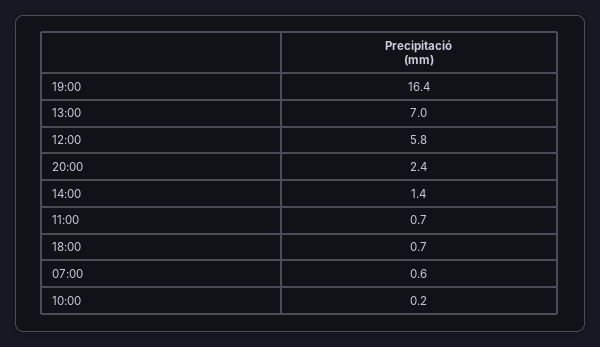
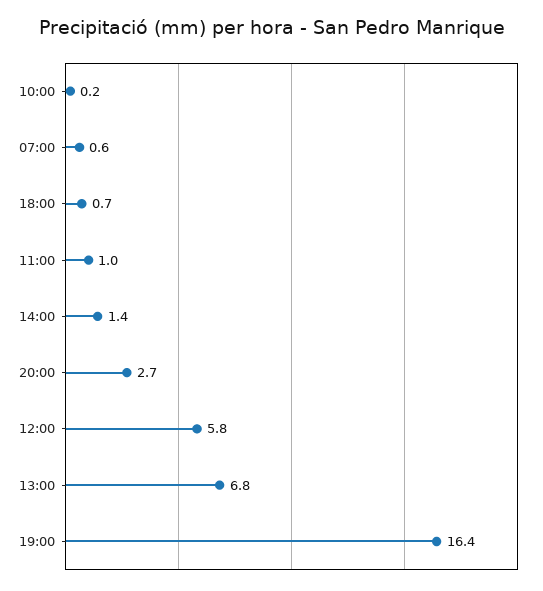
  {
    "19:00": 16.4,
-   "13:00": 7,
+   "13:00": 6.8,
    "12:00": 5.8,
-   "20:00": 2.4,
+   "20:00": 2.7,
    "14:00": 1.4,
-   "11:00": 0.7,
+   "11:00": 1,
    "18:00": 0.7,
    "07:00": 0.6,
    "10:00": 0.2
  }

